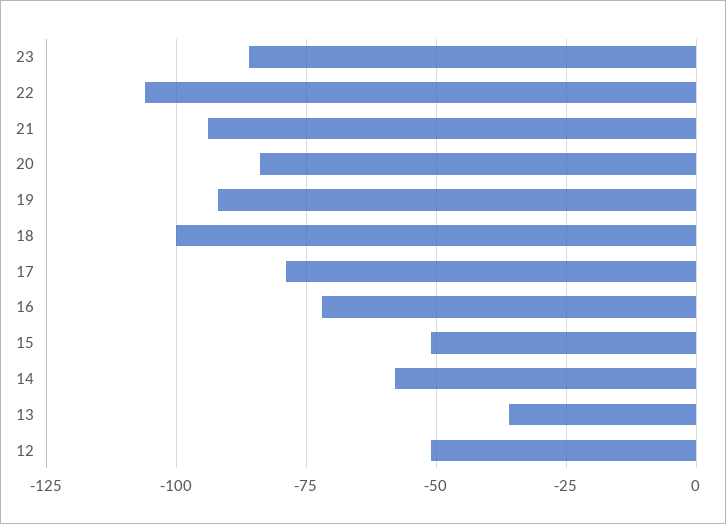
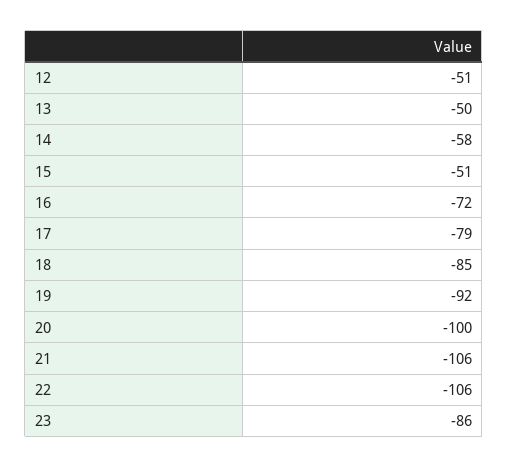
  {
    "23": -86,
    "22": -106,
-   "21": -95,
+   "21": -106,
-   "20": -85,
+   "20": -100,
    "19": -92,
-   "18": -100,
+   "18": -85,
    "17": -79,
    "16": -72,
    "15": -51,
    "14": -58,
-   "13": -35,
+   "13": -50,
    "12": -51
  }

